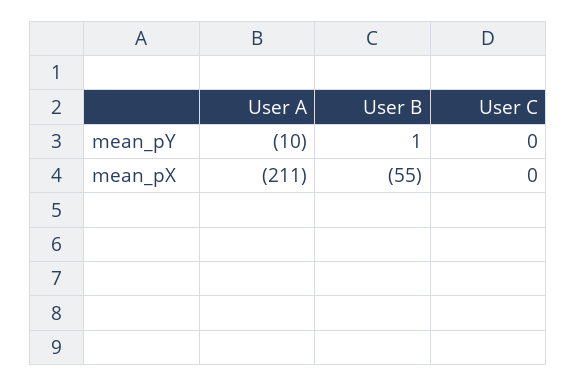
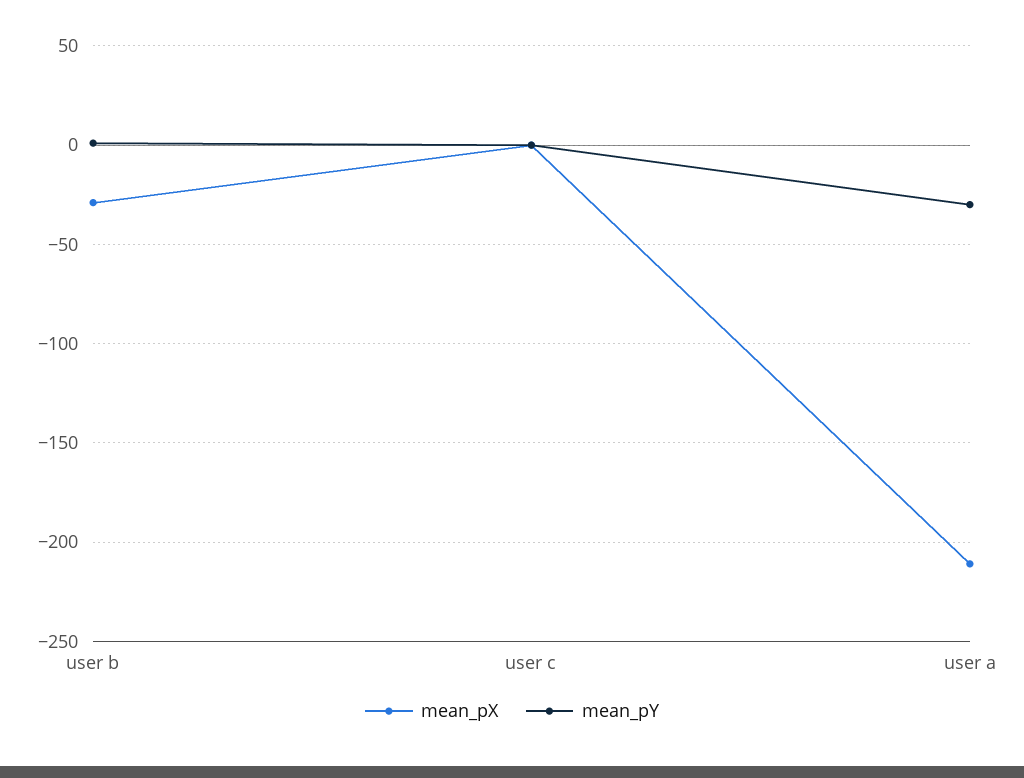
  {
    "mean_pY": {
-     "User A": -10,
+     "User A": -30,
      "User B": 1,
      "User C": 0
    },
    "mean_pX": {
      "User A": -211,
-     "User B": -55,
+     "User B": -30,
      "User C": 0
    }
  }

